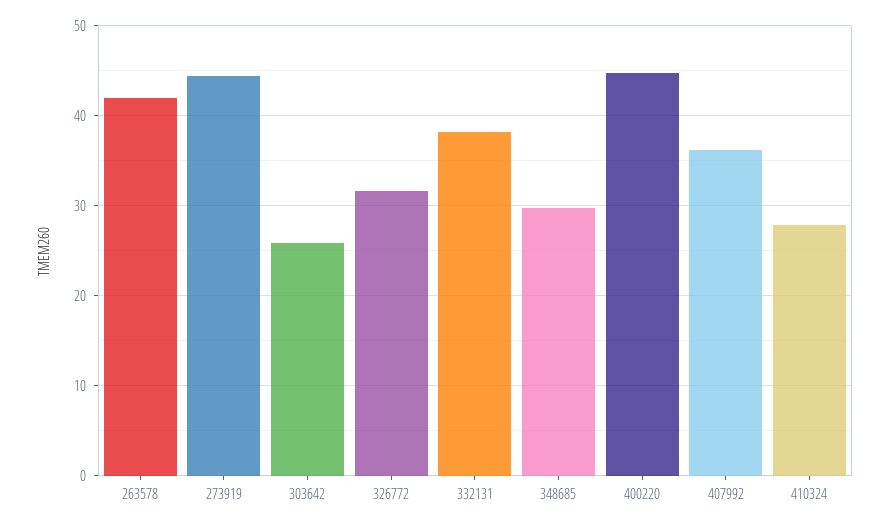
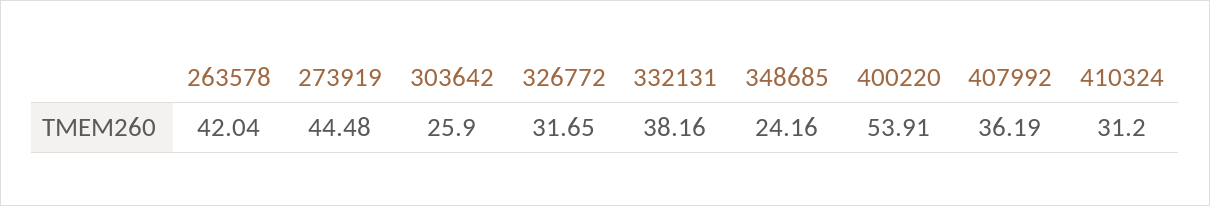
  {
    "263578": 42.04,
    "273919": 44.48,
    "303642": 25.9,
    "326772": 31.65,
    "332131": 38.16,
-   "348685": 30,
+   "348685": 24.16,
-   "400220": 45,
+   "400220": 53.91,
    "407992": 36.19,
-   "410324": 28
+   "410324": 31.2
  }

